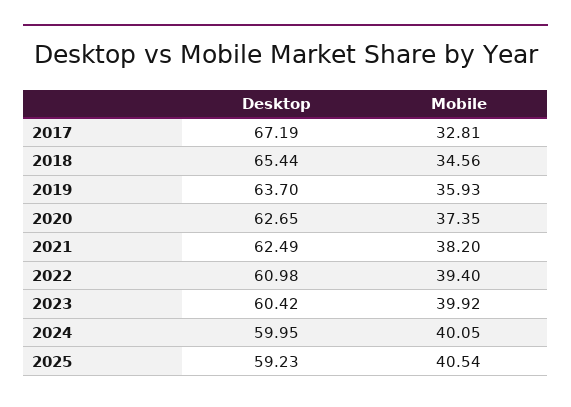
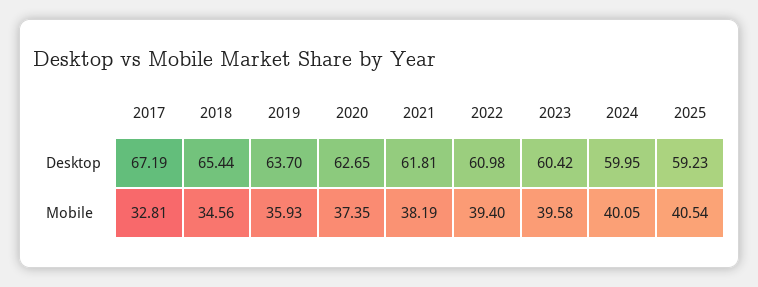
  {
    "Desktop": {
      "2017": 67.19,
      "2018": 65.44,
      "2019": 63.7,
      "2020": 62.65,
-     "2021": 62.49,
+     "2021": 61.81,
      "2022": 60.98,
      "2023": 60.42,
      "2024": 59.95,
      "2025": 59.23
    },
    "Mobile": {
      "2017": 32.81,
      "2018": 34.56,
      "2019": 35.93,
      "2020": 37.35,
-     "2021": 38.2,
+     "2021": 38.19,
      "2022": 39.4,
-     "2023": 39.92,
+     "2023": 39.58,
      "2024": 40.05,
      "2025": 40.54
    }
  }

